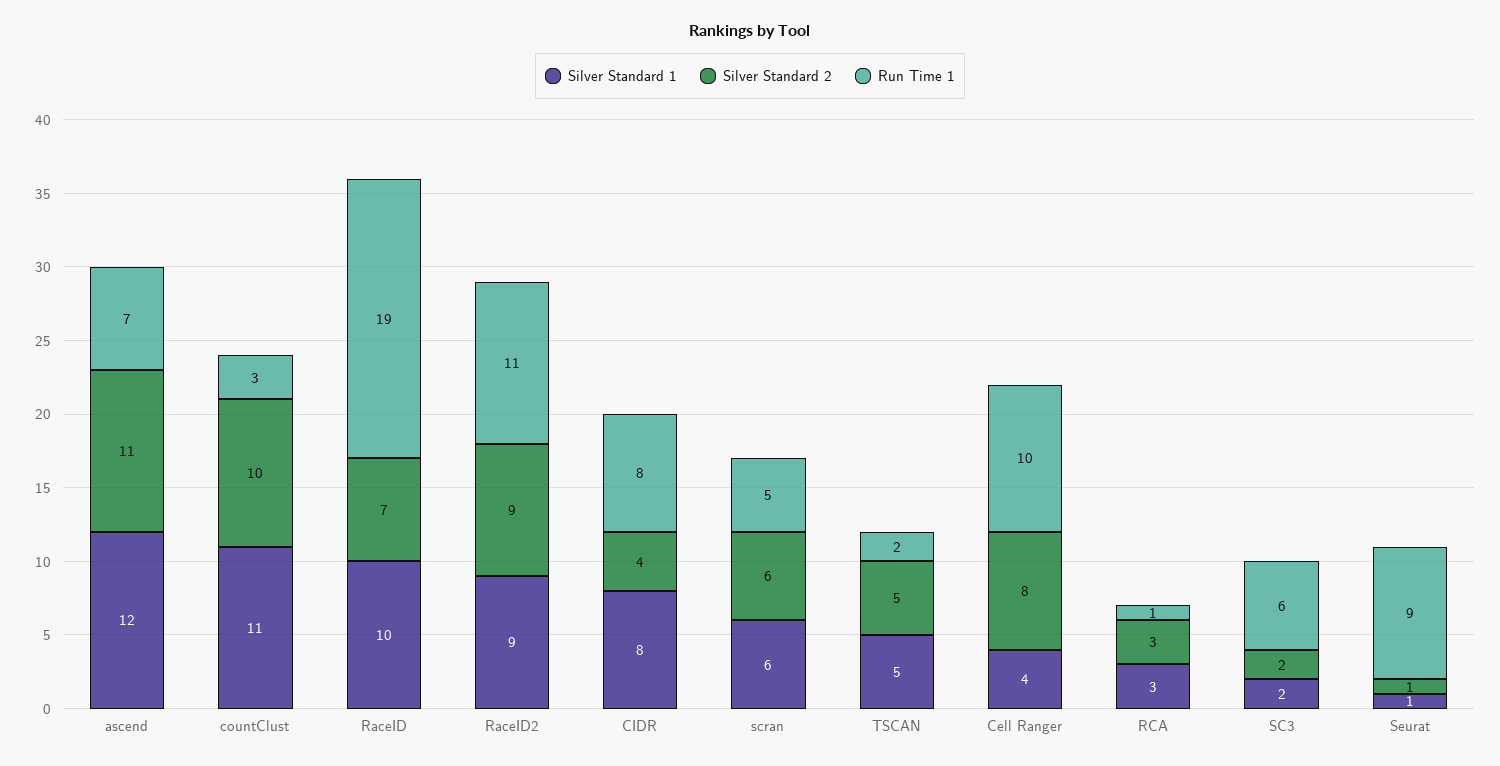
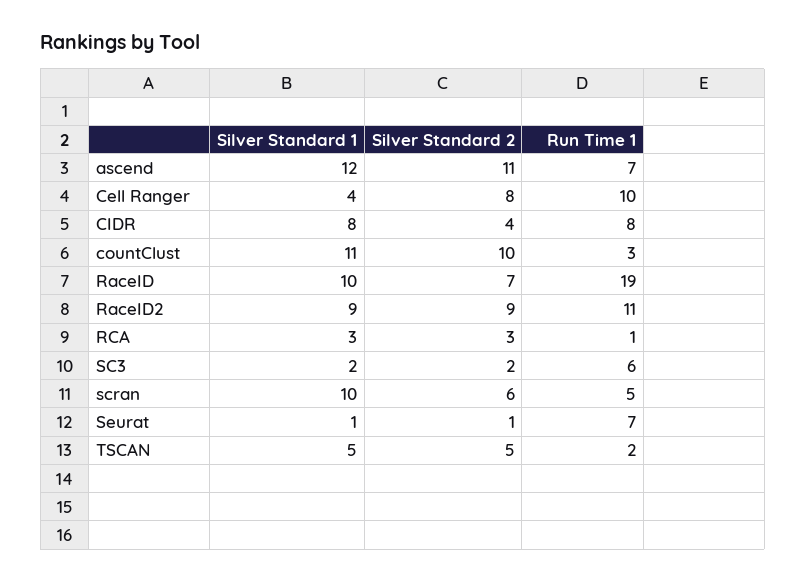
  {
    "Silver Standard 1": {
      "ascend": 12,
      "countClust": 11,
      "RaceID": 10,
      "RaceID2": 9,
      "CIDR": 8,
-     "scran": 6,
+     "scran": 10,
      "TSCAN": 5,
      "Cell Ranger": 4,
      "RCA": 3,
      "SC3": 2,
      "Seurat": 1
    },
    "Silver Standard 2": {
      "ascend": 11,
      "countClust": 10,
      "RaceID": 7,
      "RaceID2": 9,
      "CIDR": 4,
      "scran": 6,
      "TSCAN": 5,
      "Cell Ranger": 8,
      "RCA": 3,
      "SC3": 2,
      "Seurat": 1
    },
    "Run Time 1": {
      "ascend": 7,
      "countClust": 3,
      "RaceID": 19,
      "RaceID2": 11,
      "CIDR": 8,
      "scran": 5,
      "TSCAN": 2,
      "Cell Ranger": 10,
      "RCA": 1,
      "SC3": 6,
-     "Seurat": 9
+     "Seurat": 7
    }
  }

